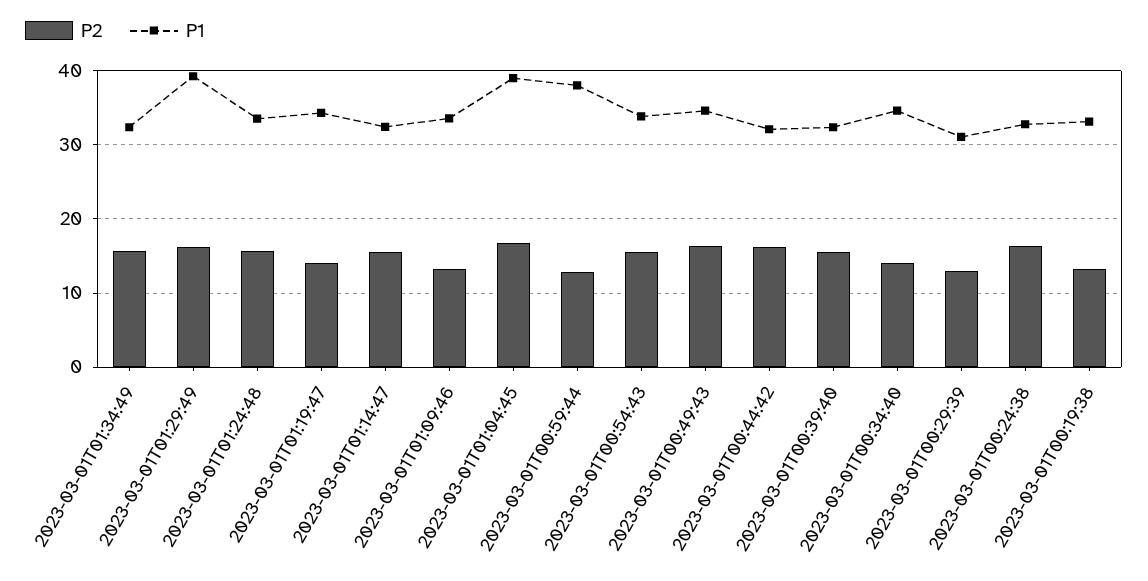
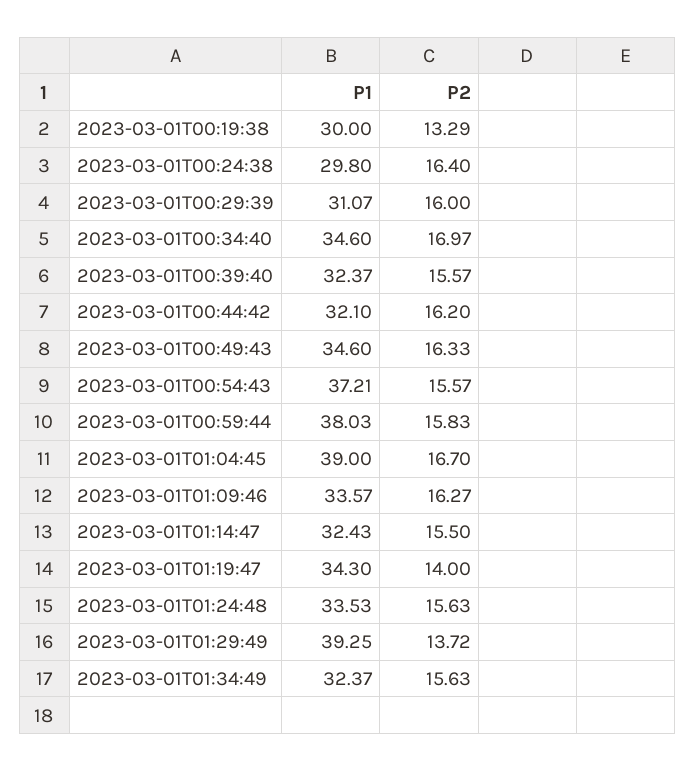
  {
    "P2": {
      "2023-03-01T01:34:49": 15.63,
-     "2023-03-01T01:29:49": 16,
+     "2023-03-01T01:29:49": 13.72,
      "2023-03-01T01:24:48": 15.63,
      "2023-03-01T01:19:47": 14,
      "2023-03-01T01:14:47": 15.5,
-     "2023-03-01T01:09:46": 13,
+     "2023-03-01T01:09:46": 16.27,
      "2023-03-01T01:04:45": 16.7,
-     "2023-03-01T00:59:44": 13,
+     "2023-03-01T00:59:44": 15.83,
      "2023-03-01T00:54:43": 15.57,
      "2023-03-01T00:49:43": 16.33,
      "2023-03-01T00:44:42": 16.2,
      "2023-03-01T00:39:40": 15.57,
-     "2023-03-01T00:34:40": 14,
+     "2023-03-01T00:34:40": 16.97,
-     "2023-03-01T00:29:39": 13,
+     "2023-03-01T00:29:39": 16,
      "2023-03-01T00:24:38": 16.4,
      "2023-03-01T00:19:38": 13.29
    },
    "P1": {
      "2023-03-01T01:34:49": 32.37,
      "2023-03-01T01:29:49": 39.25,
      "2023-03-01T01:24:48": 33.53,
      "2023-03-01T01:19:47": 34.3,
      "2023-03-01T01:14:47": 32.43,
      "2023-03-01T01:09:46": 33.57,
      "2023-03-01T01:04:45": 39,
      "2023-03-01T00:59:44": 38.03,
-     "2023-03-01T00:54:43": 34,
+     "2023-03-01T00:54:43": 37.21,
      "2023-03-01T00:49:43": 34.6,
      "2023-03-01T00:44:42": 32.1,
      "2023-03-01T00:39:40": 32.37,
      "2023-03-01T00:34:40": 34.6,
      "2023-03-01T00:29:39": 31.07,
-     "2023-03-01T00:24:38": 33,
+     "2023-03-01T00:24:38": 29.8,
-     "2023-03-01T00:19:38": 33
+     "2023-03-01T00:19:38": 30
    }
  }

